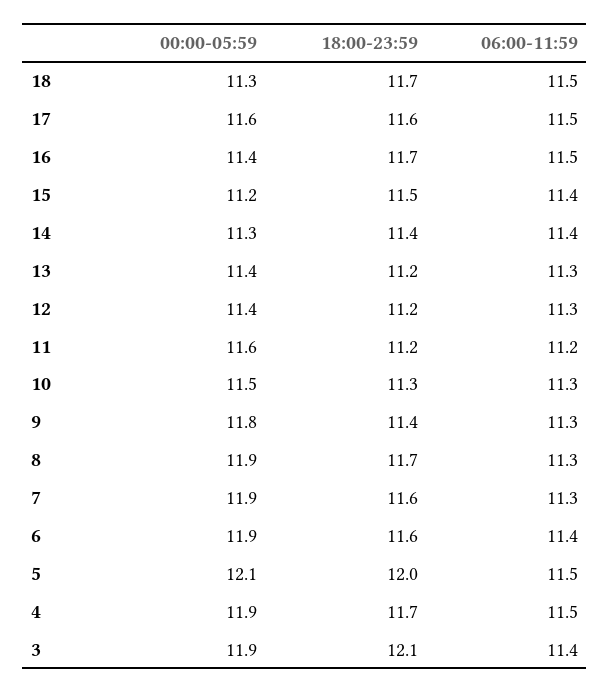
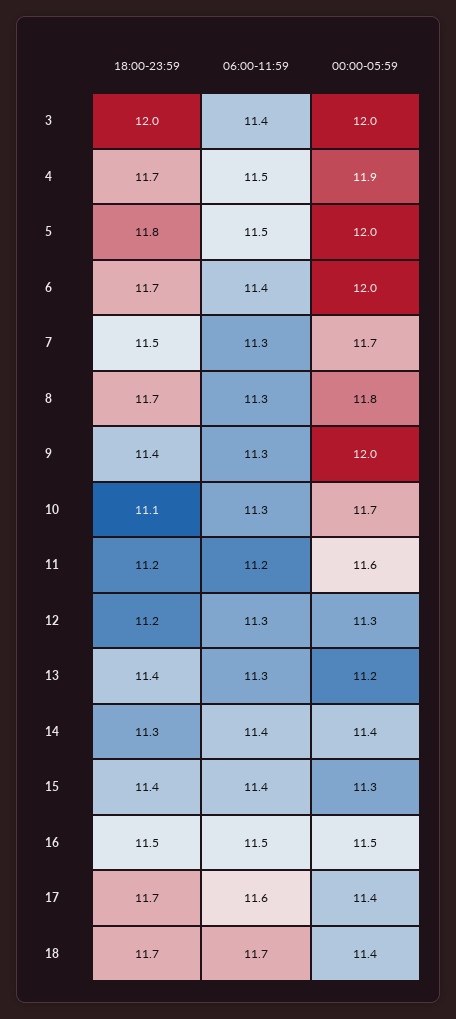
  {
    "00:00-05:59": {
-     "18": 11.3,
+     "18": 11.4,
-     "17": 11.6,
+     "17": 11.4,
-     "16": 11.4,
+     "16": 11.5,
-     "15": 11.2,
+     "15": 11.3,
-     "14": 11.3,
+     "14": 11.4,
-     "13": 11.4,
+     "13": 11.2,
-     "12": 11.4,
+     "12": 11.3,
      "11": 11.6,
-     "10": 11.5,
+     "10": 11.7,
-     "9": 11.8,
+     "9": 12,
-     "8": 11.9,
+     "8": 11.8,
-     "7": 11.9,
+     "7": 11.7,
-     "6": 11.9,
+     "6": 12,
-     "5": 12.1,
+     "5": 12,
      "4": 11.9,
-     "3": 11.9
+     "3": 12
    },
    "18:00-23:59": {
      "18": 11.7,
-     "17": 11.6,
+     "17": 11.7,
-     "16": 11.7,
+     "16": 11.5,
-     "15": 11.5,
+     "15": 11.4,
-     "14": 11.4,
+     "14": 11.3,
-     "13": 11.2,
+     "13": 11.4,
      "12": 11.2,
      "11": 11.2,
-     "10": 11.3,
+     "10": 11.1,
      "9": 11.4,
      "8": 11.7,
-     "7": 11.6,
+     "7": 11.5,
-     "6": 11.6,
+     "6": 11.7,
-     "5": 12,
+     "5": 11.8,
      "4": 11.7,
-     "3": 12.1
+     "3": 12
    },
    "06:00-11:59": {
-     "18": 11.5,
+     "18": 11.7,
-     "17": 11.5,
+     "17": 11.6,
      "16": 11.5,
      "15": 11.4,
      "14": 11.4,
      "13": 11.3,
      "12": 11.3,
      "11": 11.2,
      "10": 11.3,
      "9": 11.3,
      "8": 11.3,
      "7": 11.3,
      "6": 11.4,
      "5": 11.5,
      "4": 11.5,
      "3": 11.4
    }
  }

